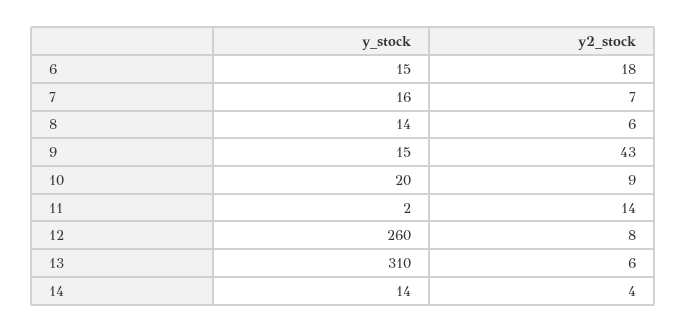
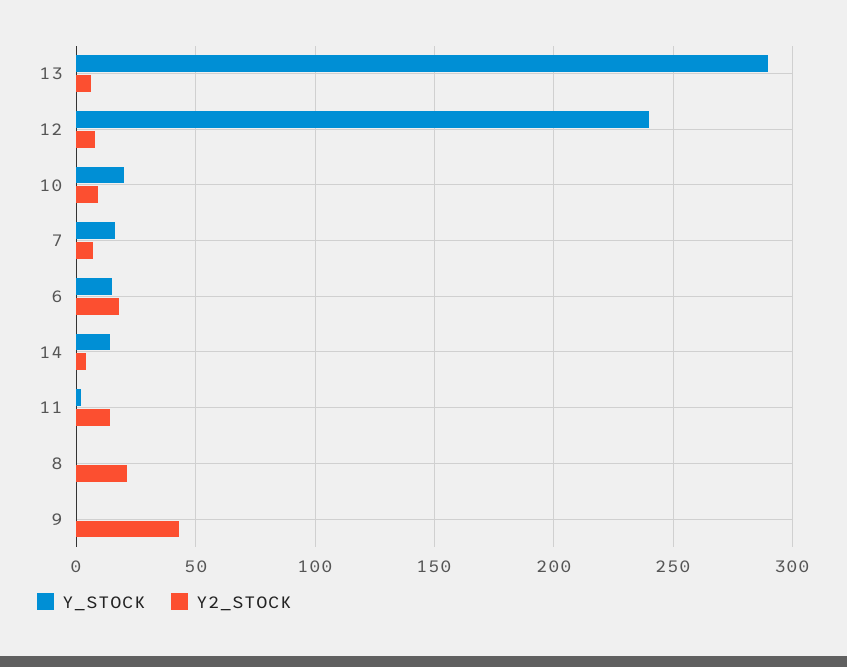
  {
    "y_stock": {
      "6": 15,
      "7": 16,
-     "8": 14,
+     "8": 0,
-     "9": 15,
+     "9": 0,
      "10": 20,
      "11": 2,
-     "12": 260,
+     "12": 240,
-     "13": 310,
+     "13": 290,
      "14": 14
    },
    "y2_stock": {
      "6": 18,
      "7": 7,
-     "8": 6,
+     "8": 20,
      "9": 43,
      "10": 9,
      "11": 14,
      "12": 8,
      "13": 6,
      "14": 4
    }
  }

